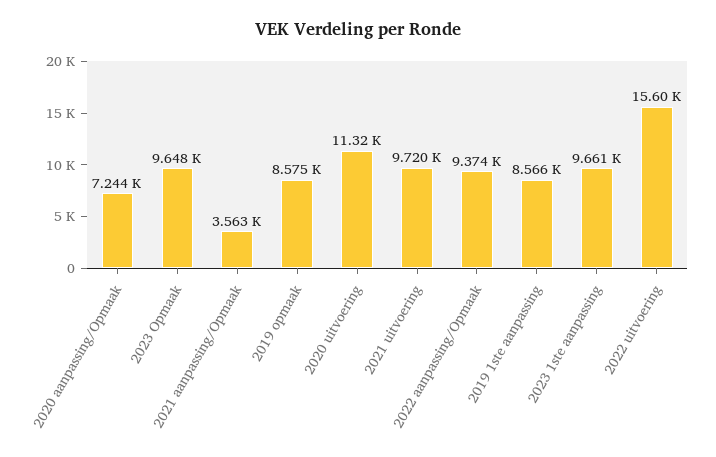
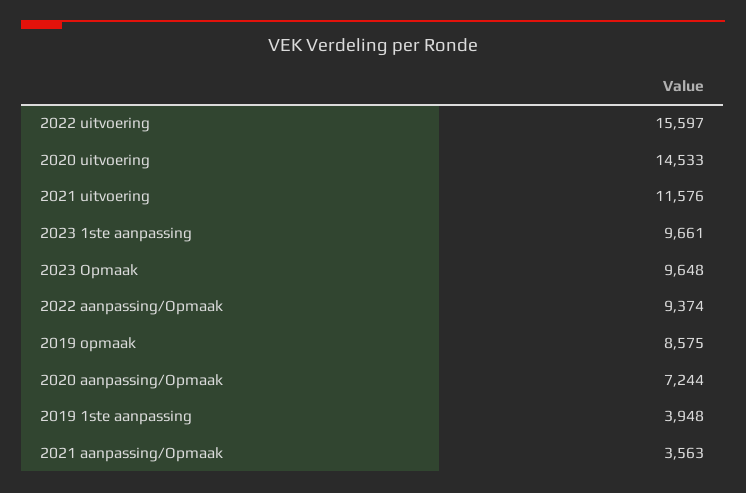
  {
    "2020 aanpassing/Opmaak": 7244,
    "2023 Opmaak": 9648,
    "2021 aanpassing/Opmaak": 3563,
    "2019 opmaak": 8575,
-   "2020 uitvoering": 11320,
+   "2020 uitvoering": 14533,
-   "2021 uitvoering": 9720,
+   "2021 uitvoering": 11576,
    "2022 aanpassing/Opmaak": 9374,
-   "2019 1ste aanpassing": 8566,
+   "2019 1ste aanpassing": 3948,
    "2023 1ste aanpassing": 9661,
    "2022 uitvoering": 15597
  }

